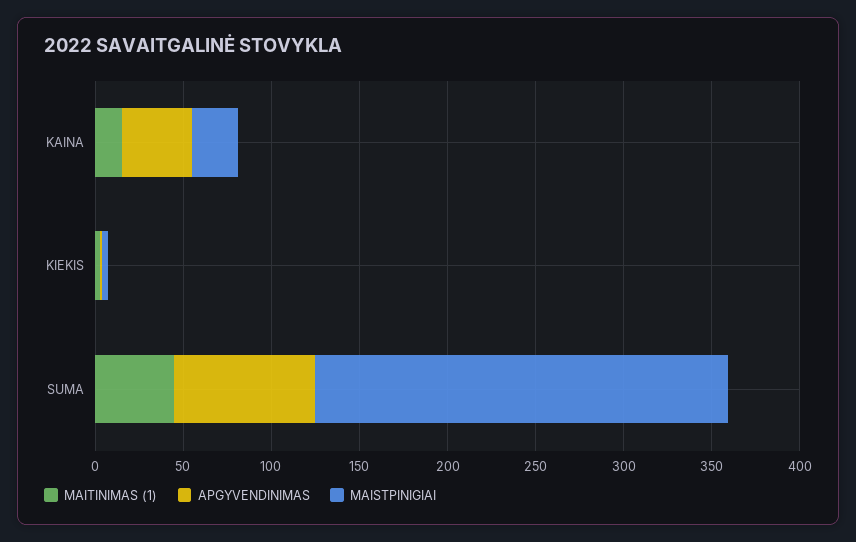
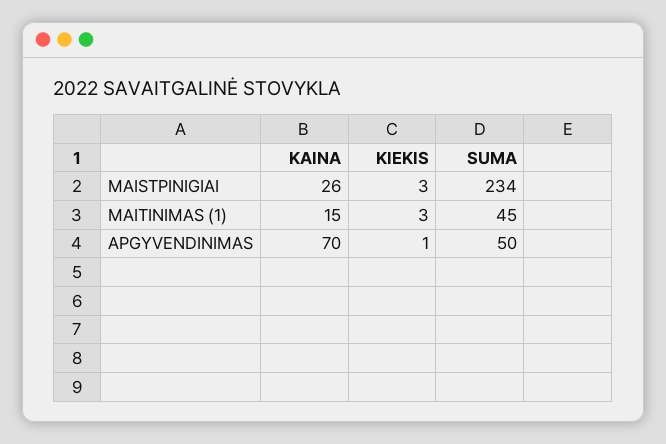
  {
    "MAITINIMAS (1)": {
      "KAINA": 15,
      "KIEKIS": 3,
      "SUMA": 45
    },
    "APGYVENDINIMAS": {
-     "KAINA": 40,
+     "KAINA": 70,
      "KIEKIS": 1,
-     "SUMA": 80
+     "SUMA": 50
    },
    "MAISTPINIGIAI": {
      "KAINA": 26,
      "KIEKIS": 3,
      "SUMA": 234
    }
  }

